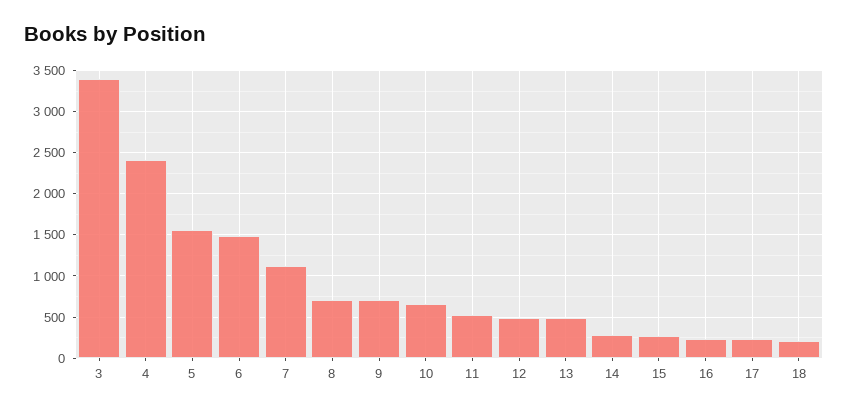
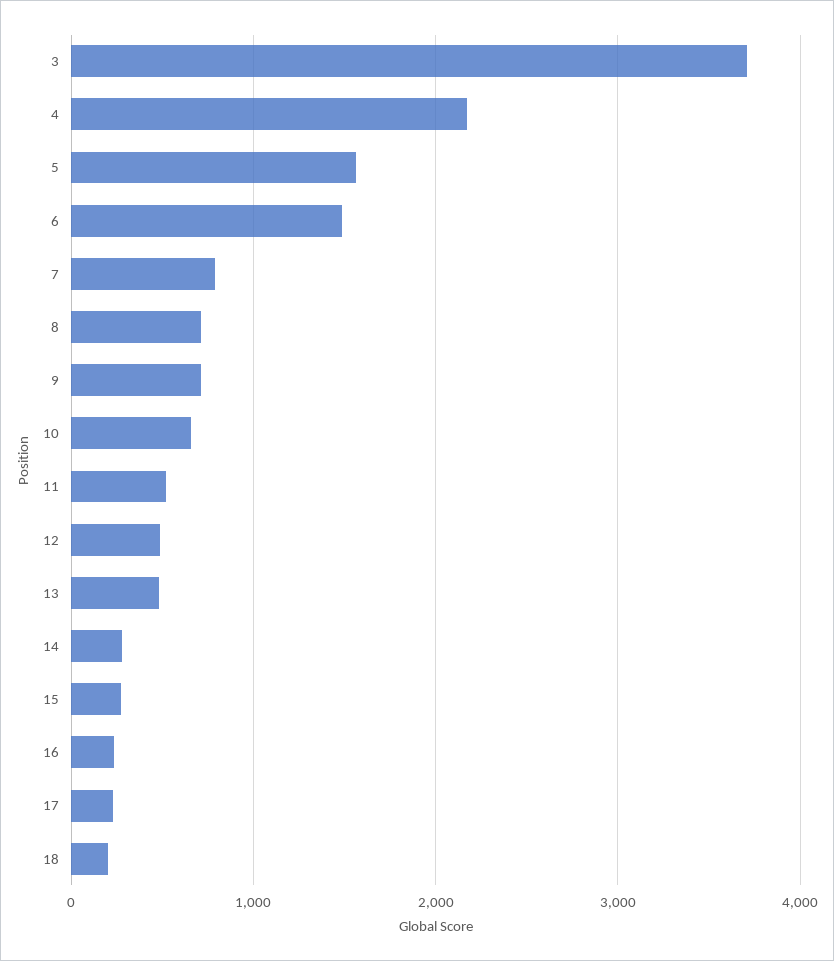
  {
-   "3": 3400,
+   "3": 3700,
-   "4": 2400,
+   "4": 2200,
    "5": 1600,
    "6": 1500,
-   "7": 1100,
+   "7": 800,
    "8": 700,
    "9": 700,
    "10": 700,
    "11": 500,
    "12": 500,
    "13": 500,
    "14": 300,
    "15": 300,
    "16": 200,
    "17": 200,
    "18": 200
  }

